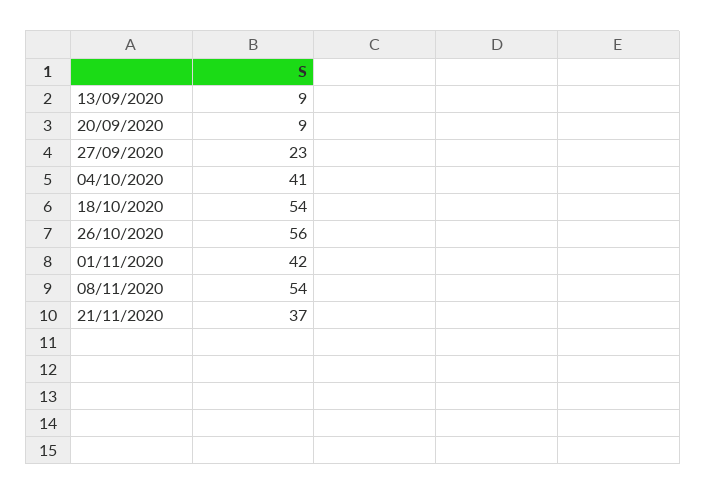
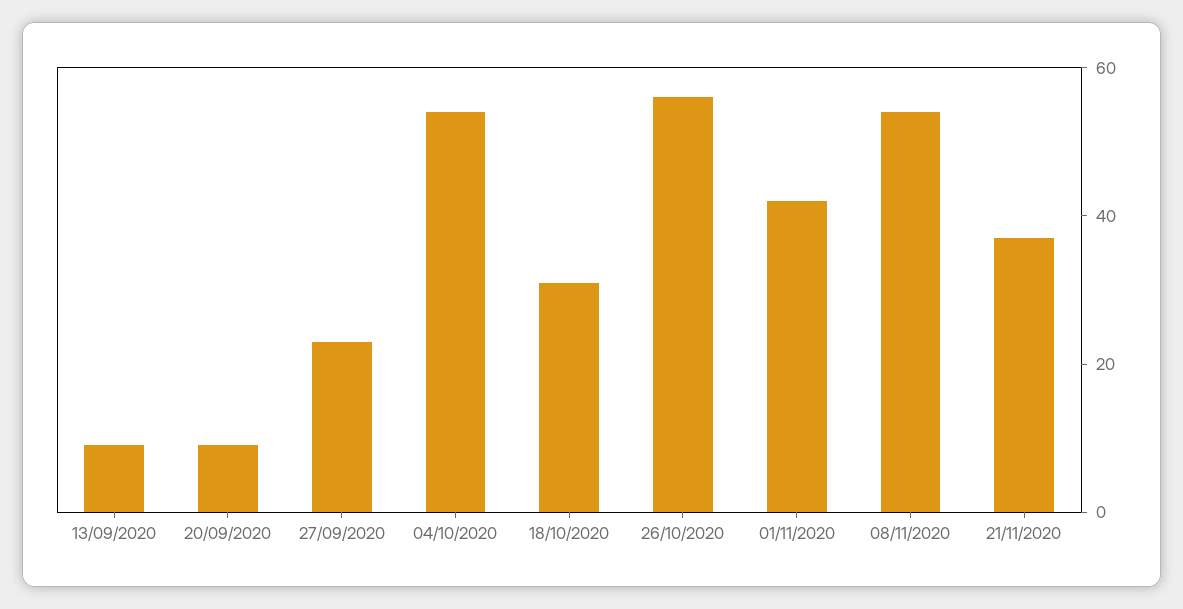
  {
    "13/09/2020": 9,
    "20/09/2020": 9,
    "27/09/2020": 23,
-   "04/10/2020": 41,
+   "04/10/2020": 55,
-   "18/10/2020": 54,
+   "18/10/2020": 30,
    "26/10/2020": 56,
    "01/11/2020": 42,
    "08/11/2020": 54,
    "21/11/2020": 37
  }

